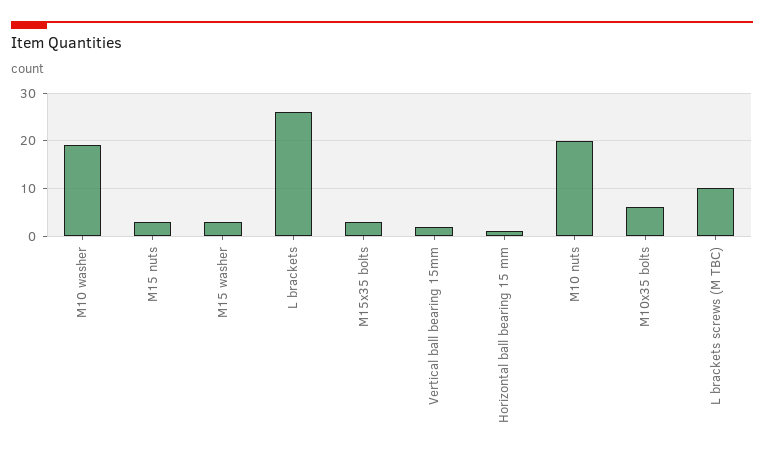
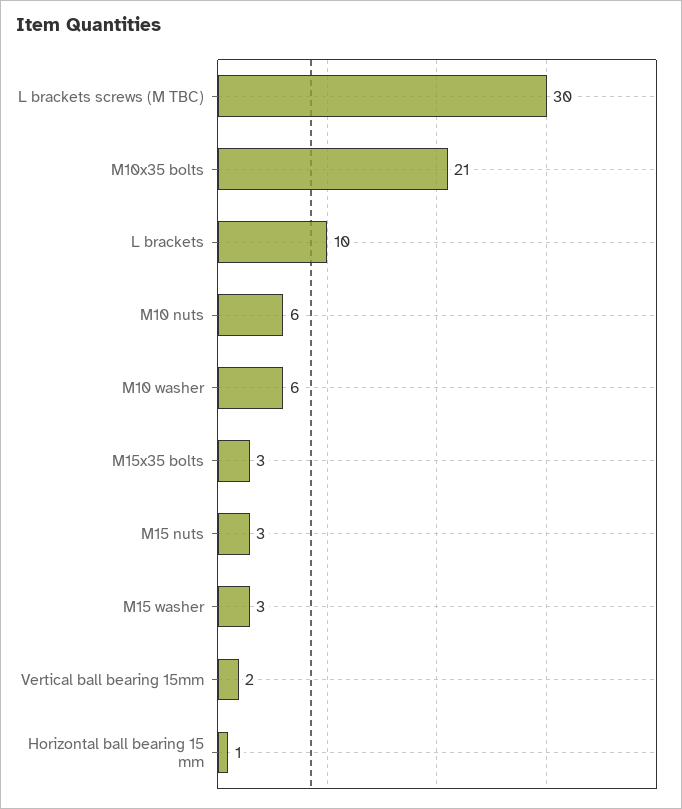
  {
-   "M10 washer": 20,
+   "M10 washer": 6,
    "M15 nuts": 3,
    "M15 washer": 3,
-   "L brackets": 25,
+   "L brackets": 10,
    "M15x35 bolts": 3,
    "Vertical ball bearing 15mm": 2,
    "Horizontal ball bearing 15 mm": 1,
-   "M10 nuts": 20,
+   "M10 nuts": 6,
-   "M10x35 bolts": 5,
+   "M10x35 bolts": 21,
-   "L brackets screws (M TBC)": 10
+   "L brackets screws (M TBC)": 30
  }

